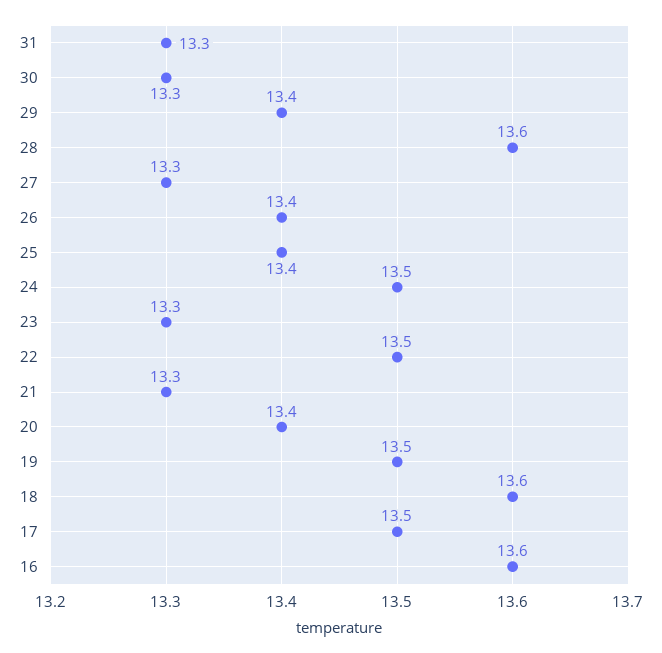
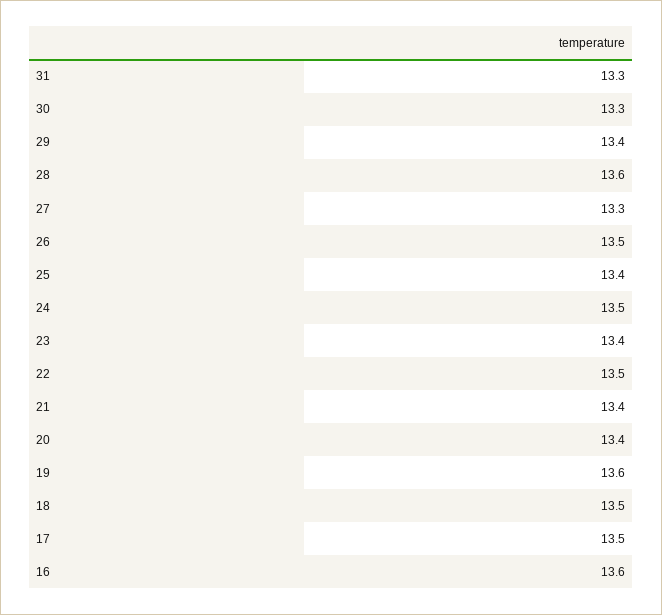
  {
    "31": 13.3,
    "30": 13.3,
    "29": 13.4,
    "28": 13.6,
    "27": 13.3,
-   "26": 13.4,
+   "26": 13.5,
    "25": 13.4,
    "24": 13.5,
-   "23": 13.3,
+   "23": 13.4,
    "22": 13.5,
-   "21": 13.3,
+   "21": 13.4,
    "20": 13.4,
-   "19": 13.5,
+   "19": 13.6,
-   "18": 13.6,
+   "18": 13.5,
    "17": 13.5,
    "16": 13.6
  }

